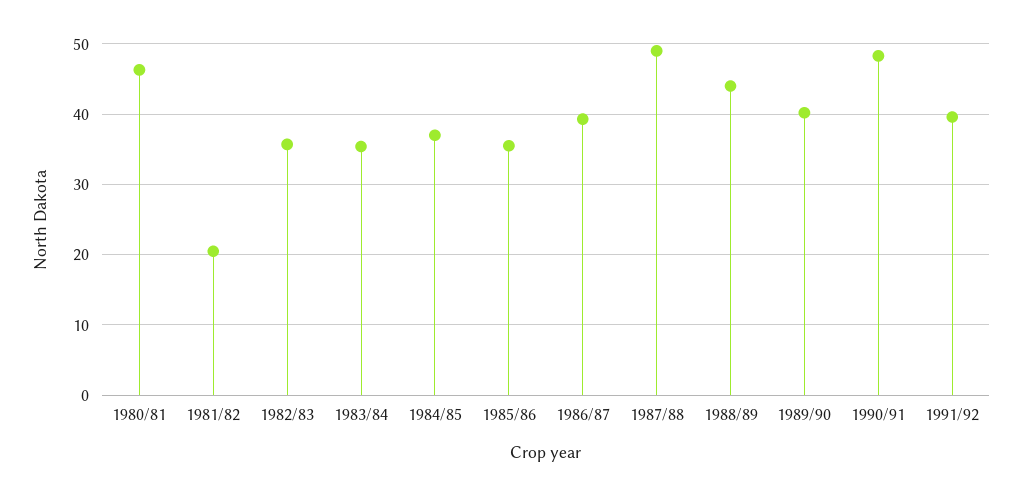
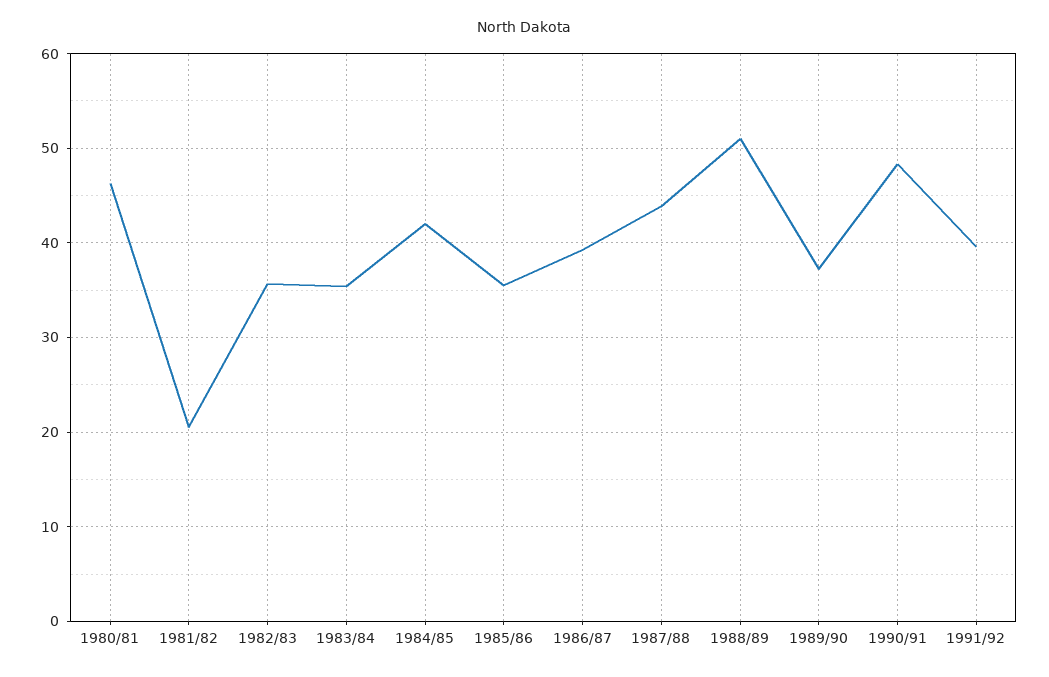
  {
    "1980/81": 46,
    "1981/82": 21,
    "1982/83": 36,
    "1983/84": 35,
-   "1984/85": 37,
+   "1984/85": 42,
    "1985/86": 36,
    "1986/87": 39,
-   "1987/88": 49,
+   "1987/88": 44,
-   "1988/89": 44,
+   "1988/89": 51,
-   "1989/90": 40,
+   "1989/90": 37,
    "1990/91": 48,
    "1991/92": 40
  }

